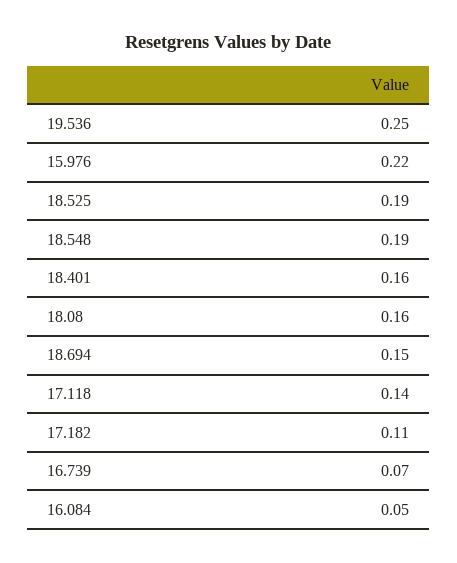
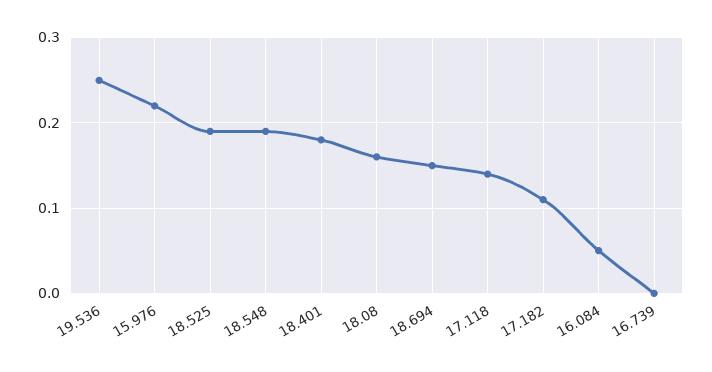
  {
    "19.536": 0.25,
    "15.976": 0.22,
    "18.525": 0.19,
    "18.548": 0.19,
-   "18.401": 0.16,
+   "18.401": 0.18,
    "18.08": 0.16,
    "18.694": 0.15,
    "17.118": 0.14,
    "17.182": 0.11,
-   "16.739": 0.07,
+   "16.739": 0,
    "16.084": 0.05
  }

